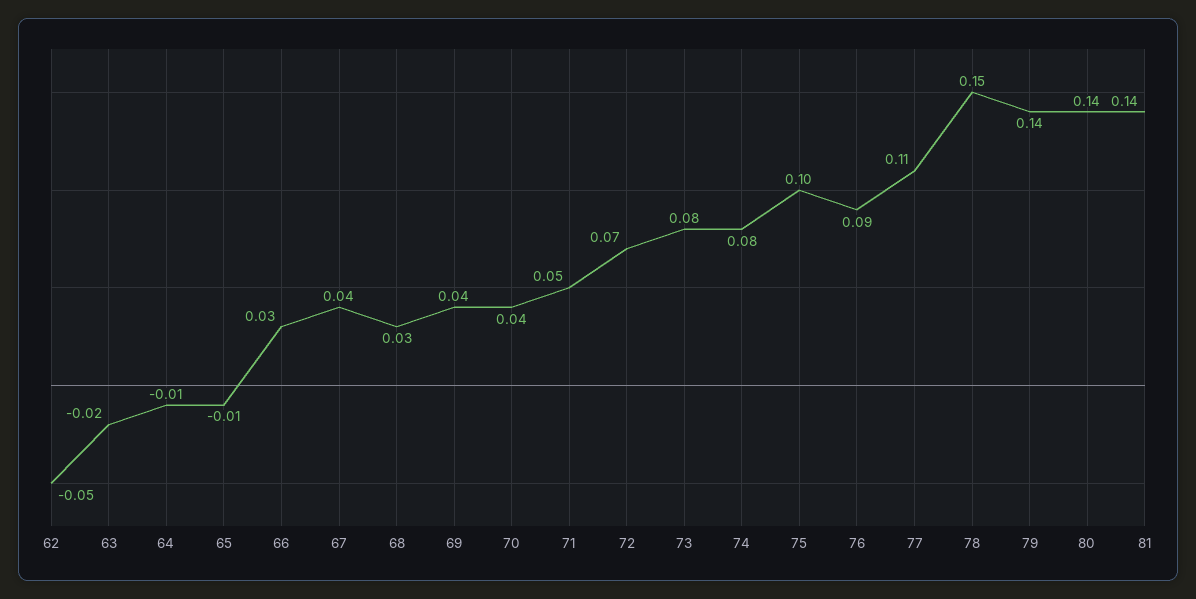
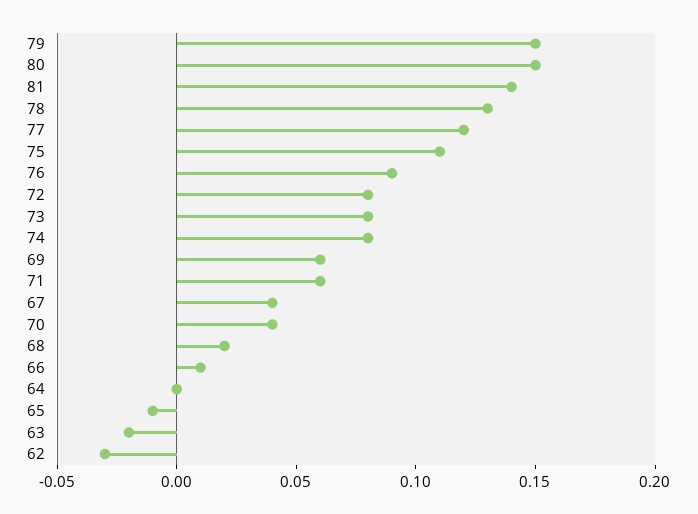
  {
-   "62": -0.05,
+   "62": -0.03,
    "63": -0.02,
-   "64": -0.01,
+   "64": 0,
    "65": -0.01,
-   "66": 0.03,
+   "66": 0.01,
    "67": 0.04,
-   "68": 0.03,
+   "68": 0.02,
-   "69": 0.04,
+   "69": 0.06,
    "70": 0.04,
-   "71": 0.05,
+   "71": 0.06,
-   "72": 0.07,
+   "72": 0.08,
    "73": 0.08,
    "74": 0.08,
-   "75": 0.1,
+   "75": 0.11,
    "76": 0.09,
-   "77": 0.11,
+   "77": 0.12,
-   "78": 0.15,
+   "78": 0.13,
-   "79": 0.14,
+   "79": 0.15,
-   "80": 0.14,
+   "80": 0.15,
    "81": 0.14
  }

